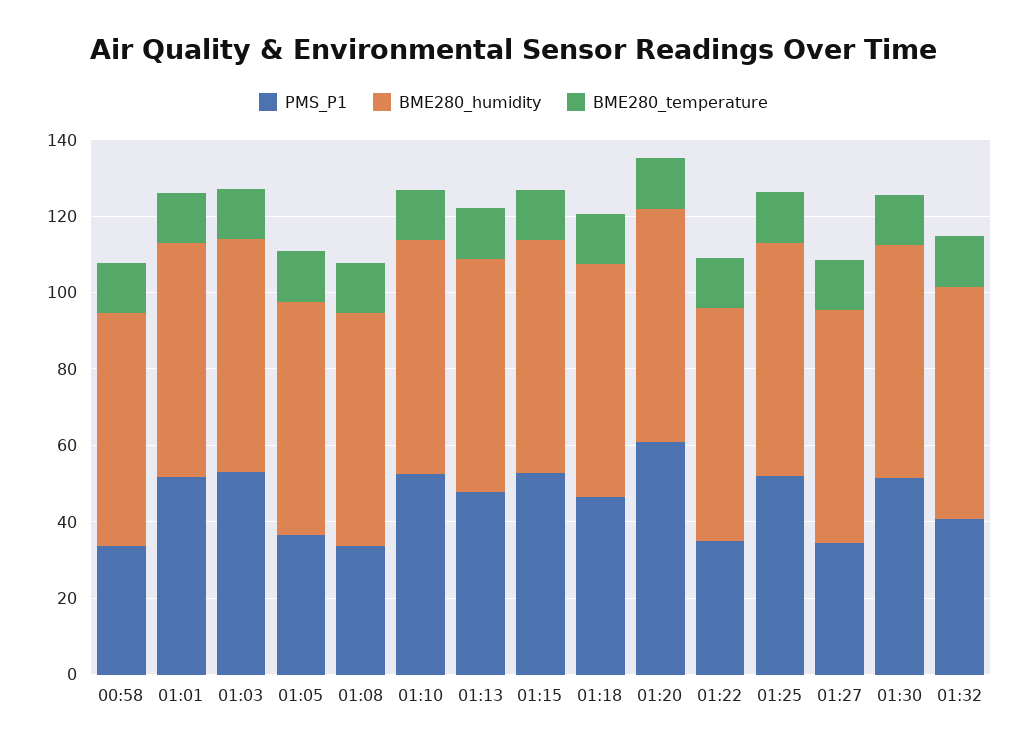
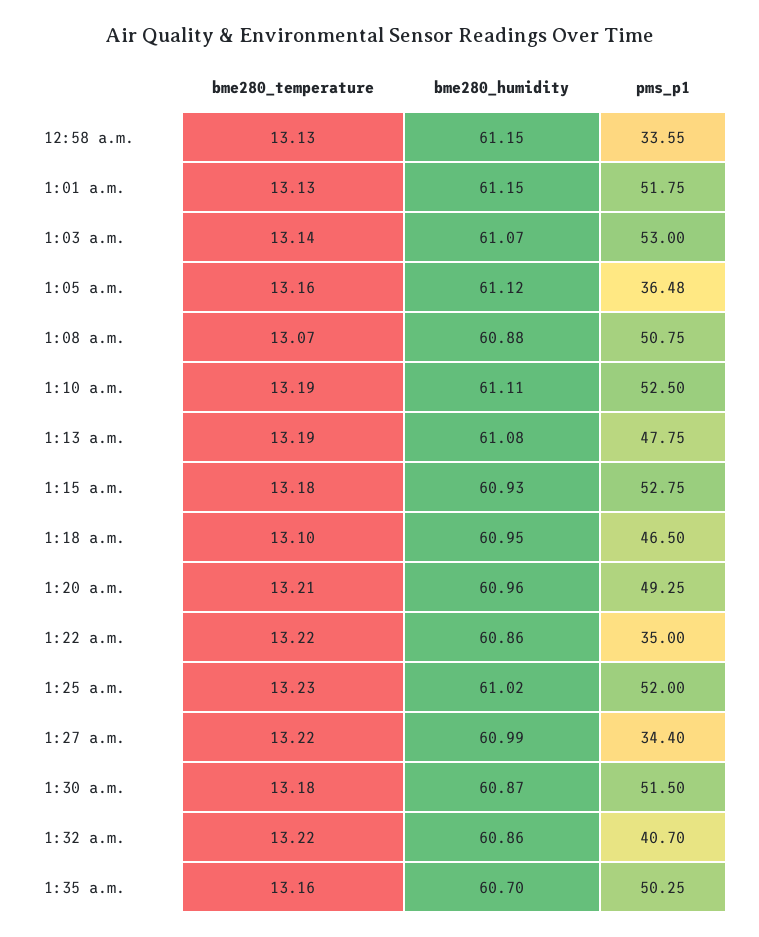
  {
    "PMS_P1": {
      "00:58": 33.55,
      "01:01": 51.75,
      "01:03": 53,
      "01:05": 36.48,
-     "01:08": 35,
+     "01:08": 50.75,
      "01:10": 52.5,
      "01:13": 47.75,
      "01:15": 52.75,
      "01:18": 46.5,
-     "01:20": 60,
+     "01:20": 49.25,
      "01:22": 35,
      "01:25": 52,
      "01:27": 34.4,
      "01:30": 51.5,
-     "01:32": 40.7
+     "01:32": 40.7,
+     "1:35 a.m.": 50.25
    },
    "BME280_humidity": {
      "00:58": 61.15,
      "01:01": 61.15,
      "01:03": 61.07,
      "01:05": 61.12,
      "01:08": 60.88,
      "01:10": 61.11,
      "01:13": 61.08,
      "01:15": 60.93,
      "01:18": 60.95,
      "01:20": 60.96,
      "01:22": 60.86,
      "01:25": 61.02,
      "01:27": 60.99,
      "01:30": 60.87,
-     "01:32": 60.86
+     "01:32": 60.86,
+     "1:35 a.m.": 60.7
    },
    "BME280_temperature": {
      "00:58": 13.13,
      "01:01": 13.13,
      "01:03": 13.14,
      "01:05": 13.16,
      "01:08": 13.07,
      "01:10": 13.19,
      "01:13": 13.19,
      "01:15": 13.18,
      "01:18": 13.1,
      "01:20": 13.21,
      "01:22": 13.22,
      "01:25": 13.23,
      "01:27": 13.22,
      "01:30": 13.18,
-     "01:32": 13.22
+     "01:32": 13.22,
+     "1:35 a.m.": 13.16
    }
  }

